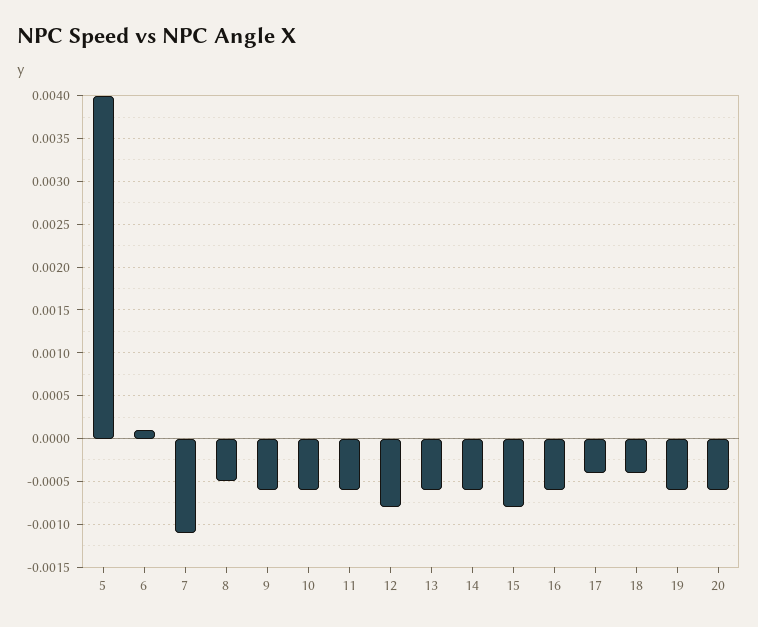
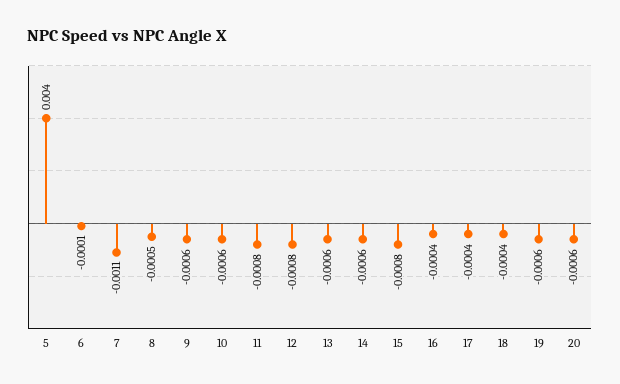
  {
    "5": 0.004,
-   "6": 0.0001,
+   "6": -0.0001,
    "7": -0.0011,
    "8": -0.0005,
    "9": -0.0006,
    "10": -0.0006,
-   "11": -0.0006,
+   "11": -0.0008,
    "12": -0.0008,
    "13": -0.0006,
    "14": -0.0006,
    "15": -0.0008,
-   "16": -0.0006,
+   "16": -0.0004,
    "17": -0.0004,
    "18": -0.0004,
    "19": -0.0006,
    "20": -0.0006
  }

